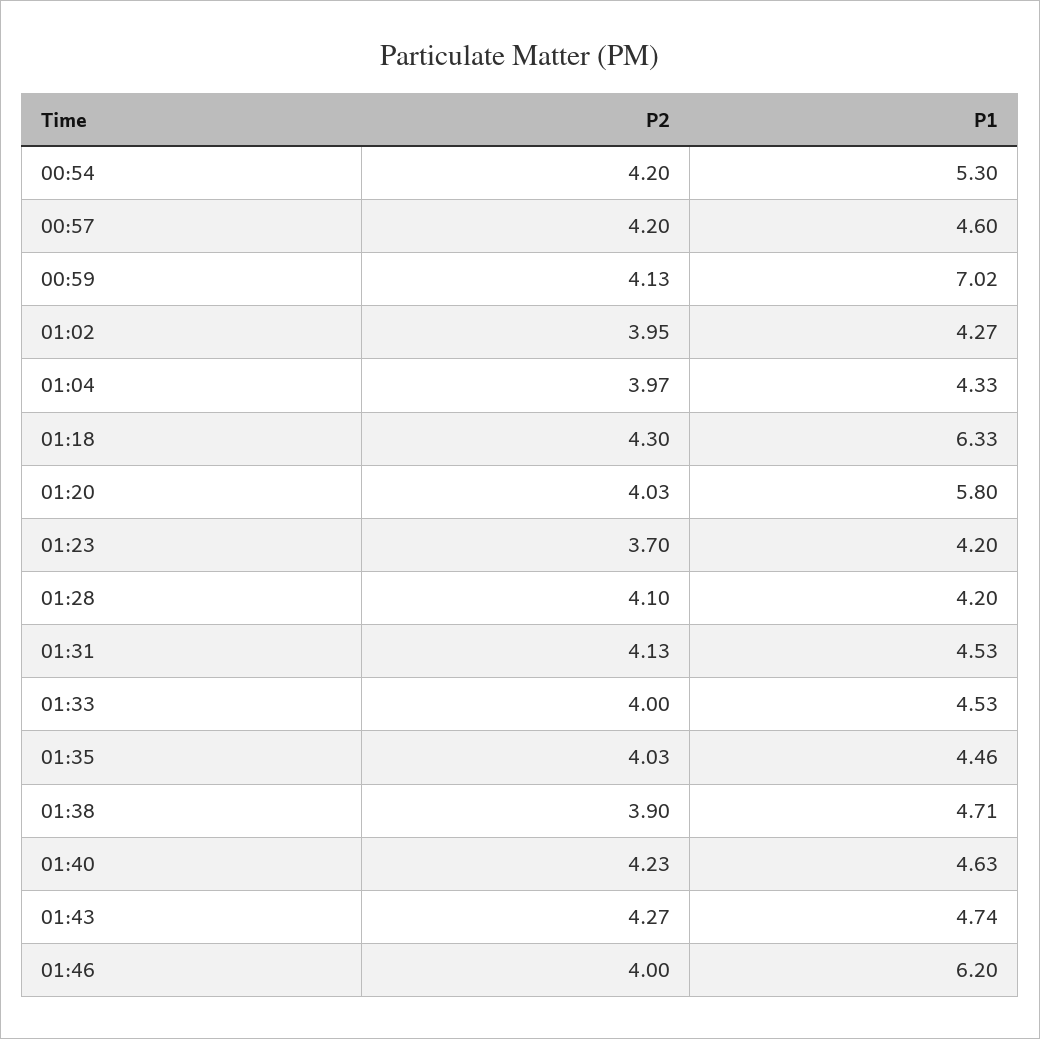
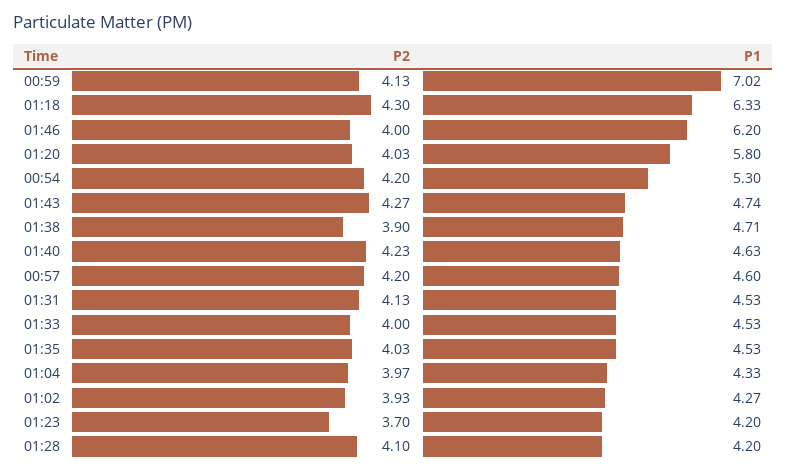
  {
    "P2": {
      "00:54": 4.2,
      "00:57": 4.2,
      "00:59": 4.13,
-     "01:02": 3.95,
+     "01:02": 3.93,
      "01:04": 3.97,
      "01:18": 4.3,
      "01:20": 4.03,
      "01:23": 3.7,
      "01:28": 4.1,
      "01:31": 4.13,
      "01:33": 4,
      "01:35": 4.03,
      "01:38": 3.9,
      "01:40": 4.23,
      "01:43": 4.27,
      "01:46": 4
    },
    "P1": {
      "00:54": 5.3,
      "00:57": 4.6,
      "00:59": 7.02,
      "01:02": 4.27,
      "01:04": 4.33,
      "01:18": 6.33,
      "01:20": 5.8,
      "01:23": 4.2,
      "01:28": 4.2,
      "01:31": 4.53,
      "01:33": 4.53,
-     "01:35": 4.46,
+     "01:35": 4.53,
      "01:38": 4.71,
      "01:40": 4.63,
      "01:43": 4.74,
      "01:46": 6.2
    }
  }

